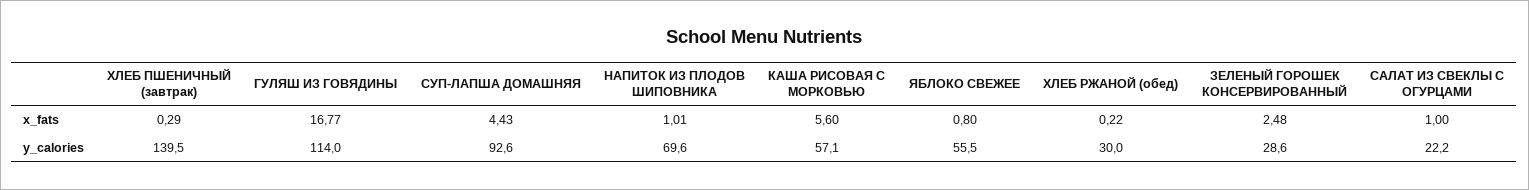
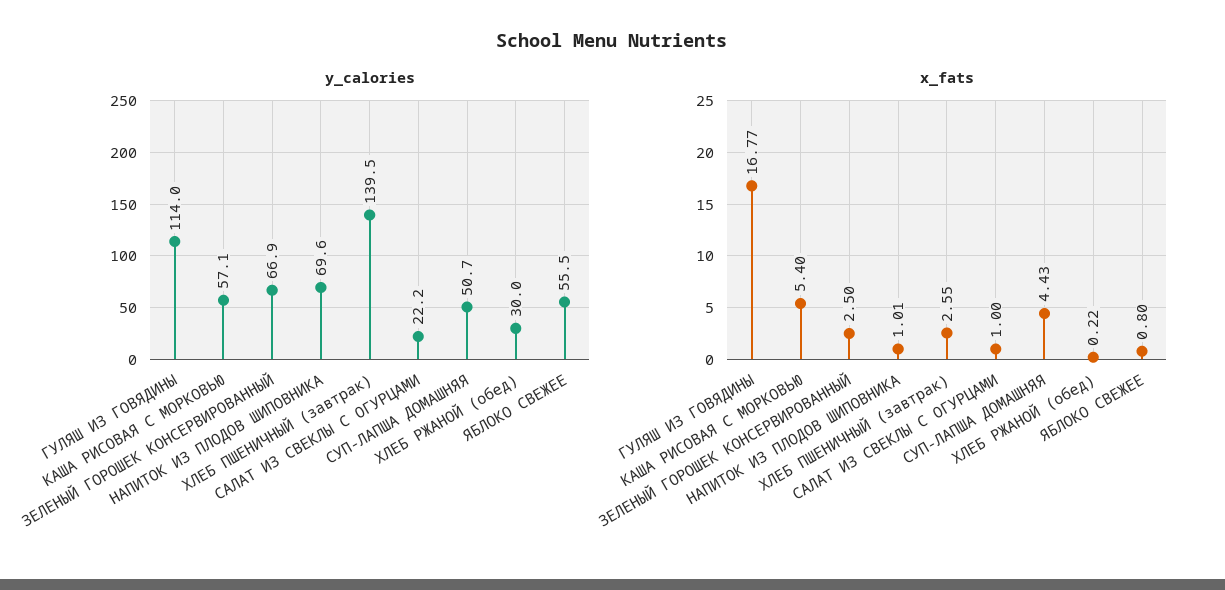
  {
    "x_fats": {
-     "ХЛЕБ ПШЕНИЧНЫЙ (завтрак)": 0.29,
+     "ХЛЕБ ПШЕНИЧНЫЙ (завтрак)": 2.55,
      "ГУЛЯШ ИЗ ГОВЯДИНЫ": 16.77,
      "СУП-ЛАПША ДОМАШНЯЯ": 4.43,
      "НАПИТОК ИЗ ПЛОДОВ ШИПОВНИКА": 1.01,
-     "КАША РИСОВАЯ С МОРКОВЬЮ": 5.6,
+     "КАША РИСОВАЯ С МОРКОВЬЮ": 5.4,
      "ЯБЛОКО СВЕЖЕЕ": 0.8,
      "ХЛЕБ РЖАНОЙ (обед)": 0.22,
-     "ЗЕЛЕНЫЙ ГОРОШЕК КОНСЕРВИРОВАННЫЙ": 2.48,
+     "ЗЕЛЕНЫЙ ГОРОШЕК КОНСЕРВИРОВАННЫЙ": 2.5,
      "САЛАТ ИЗ СВЕКЛЫ С ОГУРЦАМИ": 1
    },
    "y_calories": {
      "ХЛЕБ ПШЕНИЧНЫЙ (завтрак)": 139.5,
      "ГУЛЯШ ИЗ ГОВЯДИНЫ": 114,
-     "СУП-ЛАПША ДОМАШНЯЯ": 92.6,
+     "СУП-ЛАПША ДОМАШНЯЯ": 50.7,
      "НАПИТОК ИЗ ПЛОДОВ ШИПОВНИКА": 69.6,
      "КАША РИСОВАЯ С МОРКОВЬЮ": 57.1,
      "ЯБЛОКО СВЕЖЕЕ": 55.5,
      "ХЛЕБ РЖАНОЙ (обед)": 30,
-     "ЗЕЛЕНЫЙ ГОРОШЕК КОНСЕРВИРОВАННЫЙ": 28.6,
+     "ЗЕЛЕНЫЙ ГОРОШЕК КОНСЕРВИРОВАННЫЙ": 66.9,
      "САЛАТ ИЗ СВЕКЛЫ С ОГУРЦАМИ": 22.2
    }
  }

